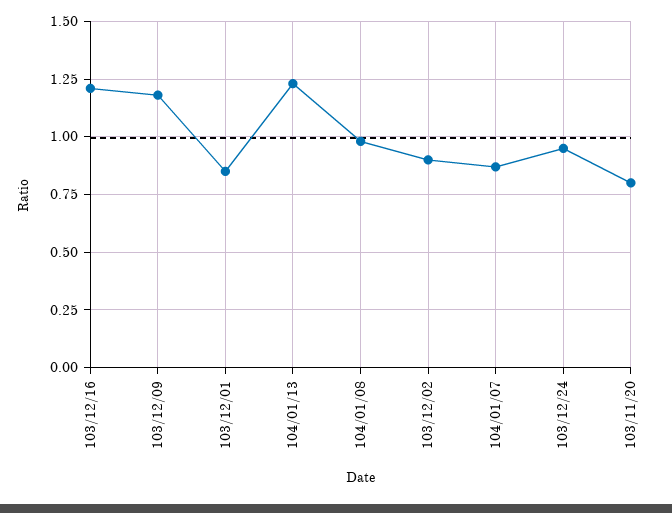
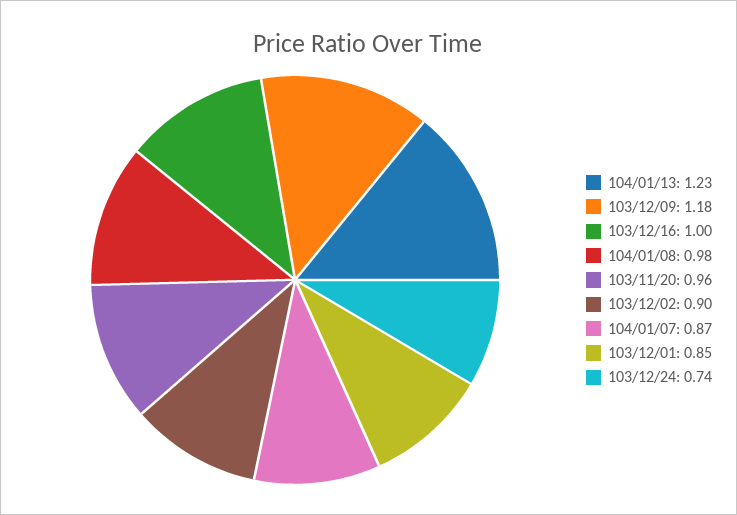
  {
-   "103/12/16": 1.2,
+   "103/12/16": 1,
    "103/12/09": 1.18,
    "103/12/01": 0.85,
    "104/01/13": 1.23,
    "104/01/08": 0.98,
    "103/12/02": 0.9,
    "104/01/07": 0.87,
-   "103/12/24": 0.95,
+   "103/12/24": 0.74,
-   "103/11/20": 0.8
+   "103/11/20": 0.96
  }

